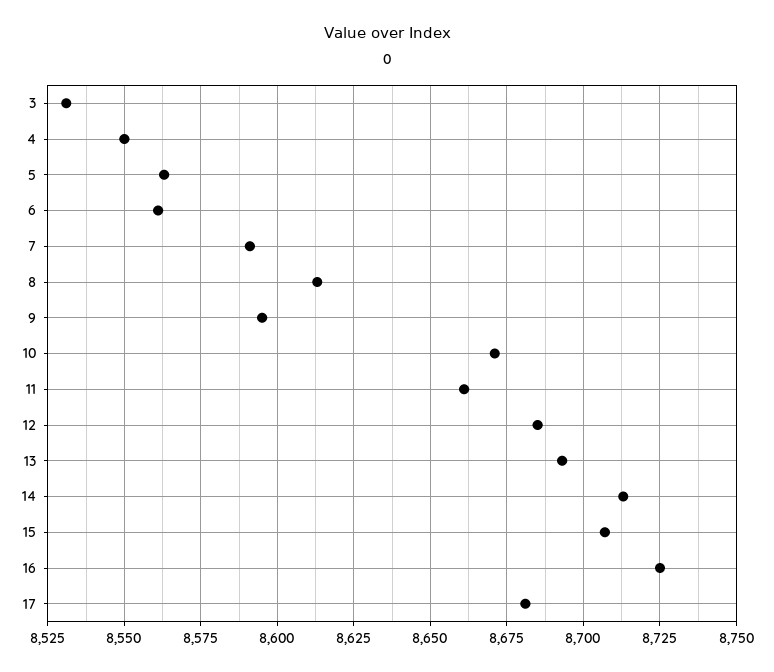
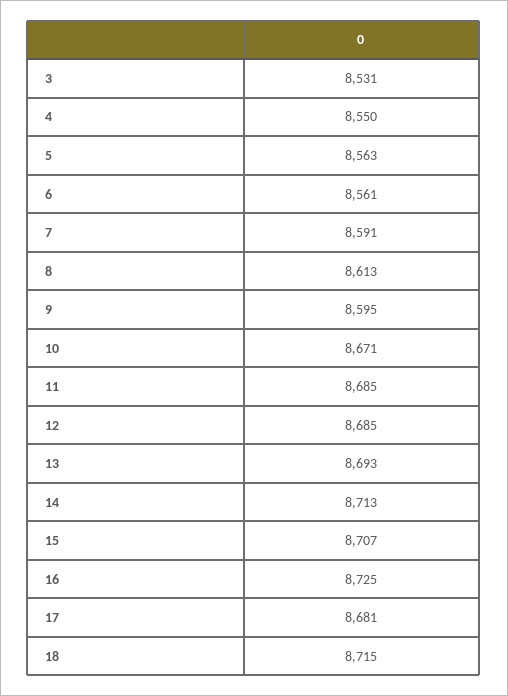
  {
    "3": 8531,
    "4": 8550,
    "5": 8563,
    "6": 8561,
    "7": 8591,
    "8": 8613,
    "9": 8595,
    "10": 8671,
-   "11": 8660,
+   "11": 8685,
    "12": 8685,
    "13": 8693,
    "14": 8713,
    "15": 8707,
    "16": 8725,
-   "17": 8681
+   "17": 8681,
+   "18": 8715
  }

